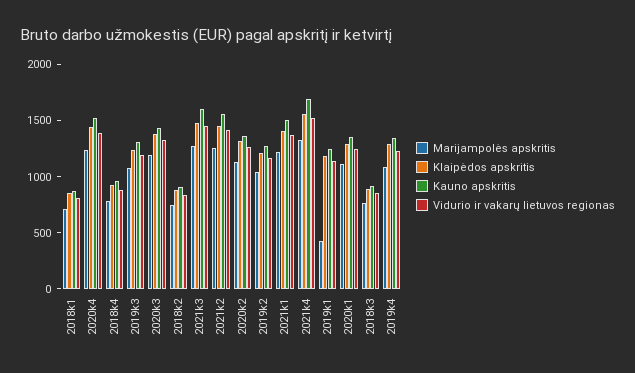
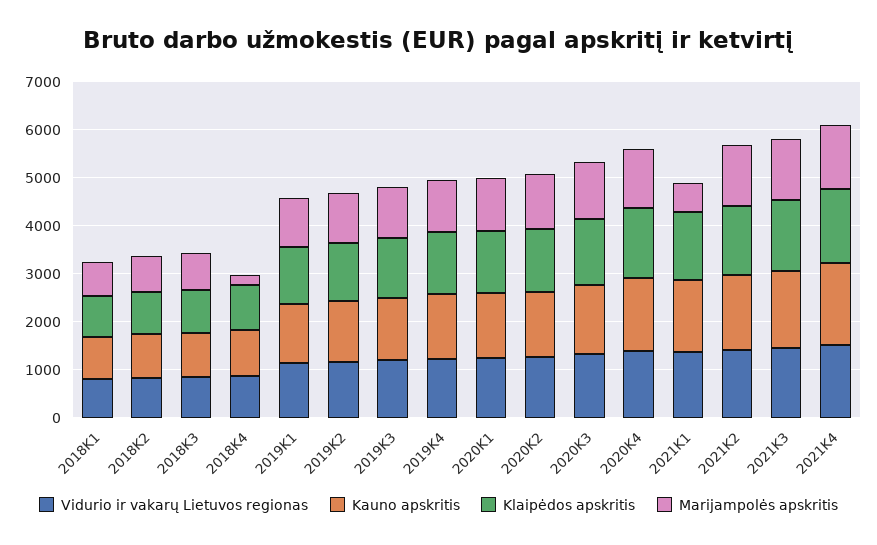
  {
    "Marijampolės apskritis": {
      "2018k1": 700,
      "2020k4": 1200,
-     "2018k4": 800,
+     "2018k4": 200,
      "2019k3": 1100,
      "2020k3": 1200,
      "2018k2": 700,
      "2021k3": 1300,
      "2021k2": 1300,
      "2020k2": 1100,
      "2019k2": 1000,
-     "2021k1": 1200,
+     "2021k1": 600,
      "2021k4": 1300,
-     "2019k1": 400,
+     "2019k1": 1000,
      "2020k1": 1100,
      "2018k3": 800,
      "2019k4": 1100
    },
    "Klaipėdos apskritis": {
      "2018k1": 900,
      "2020k4": 1400,
      "2018k4": 900,
      "2019k3": 1200,
      "2020k3": 1400,
      "2018k2": 900,
      "2021k3": 1500,
      "2021k2": 1400,
      "2020k2": 1300,
      "2019k2": 1200,
      "2021k1": 1400,
      "2021k4": 1600,
      "2019k1": 1200,
      "2020k1": 1300,
      "2018k3": 900,
      "2019k4": 1300
    },
    "Kauno apskritis": {
      "2018k1": 900,
      "2020k4": 1500,
      "2018k4": 1000,
      "2019k3": 1300,
      "2020k3": 1400,
      "2018k2": 900,
      "2021k3": 1600,
      "2021k2": 1600,
      "2020k2": 1400,
      "2019k2": 1300,
      "2021k1": 1500,
      "2021k4": 1700,
      "2019k1": 1200,
      "2020k1": 1400,
      "2018k3": 900,
      "2019k4": 1300
    },
    "Vidurio ir vakarų lietuvos regionas": {
      "2018k1": 800,
      "2020k4": 1400,
      "2018k4": 900,
      "2019k3": 1200,
      "2020k3": 1300,
      "2018k2": 800,
      "2021k3": 1500,
      "2021k2": 1400,
      "2020k2": 1300,
      "2019k2": 1200,
      "2021k1": 1400,
      "2021k4": 1500,
      "2019k1": 1100,
      "2020k1": 1200,
      "2018k3": 900,
      "2019k4": 1200
    }
  }

